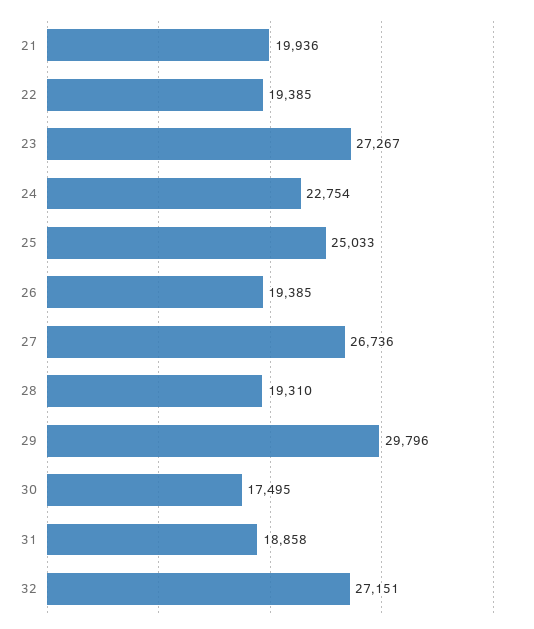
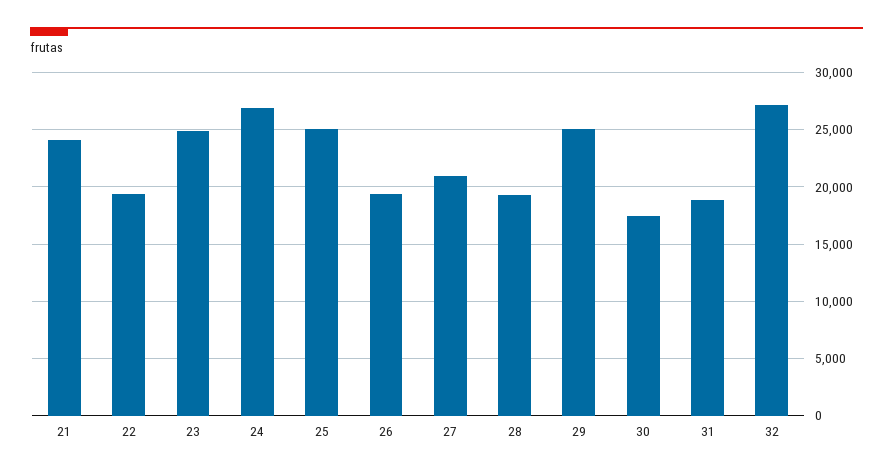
  {
-   "21": 19936,
+   "21": 24000,
    "22": 19385,
-   "23": 27267,
+   "23": 25000,
-   "24": 22754,
+   "24": 27000,
    "25": 25033,
    "26": 19385,
-   "27": 26736,
+   "27": 21000,
    "28": 19310,
-   "29": 29796,
+   "29": 25000,
    "30": 17495,
    "31": 18858,
    "32": 27151
  }

